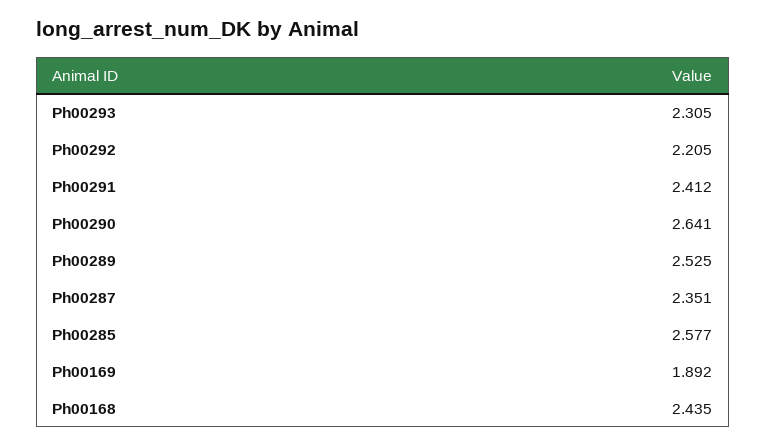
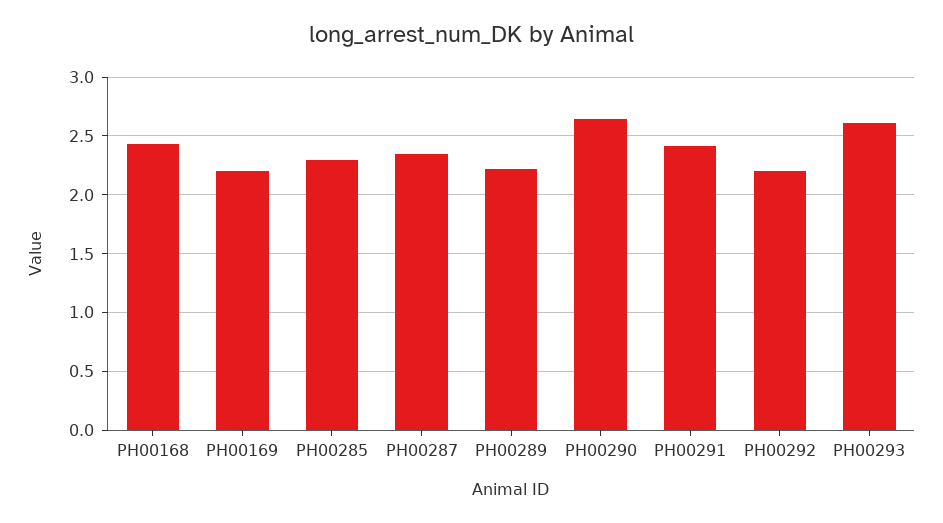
  {
-   "Ph00293": 2.305,
+   "Ph00293": 2.6,
    "Ph00292": 2.205,
    "Ph00291": 2.412,
    "Ph00290": 2.641,
-   "Ph00289": 2.525,
+   "Ph00289": 2.2,
    "Ph00287": 2.351,
-   "Ph00285": 2.577,
+   "Ph00285": 2.3,
-   "Ph00169": 1.892,
+   "Ph00169": 2.2,
    "Ph00168": 2.435
  }

